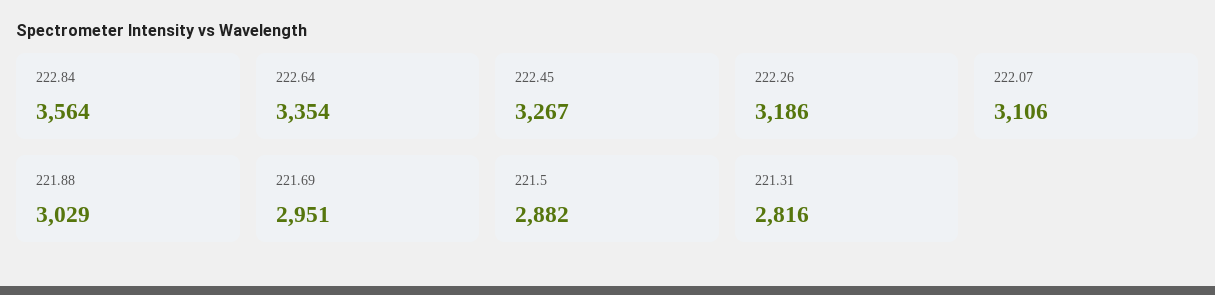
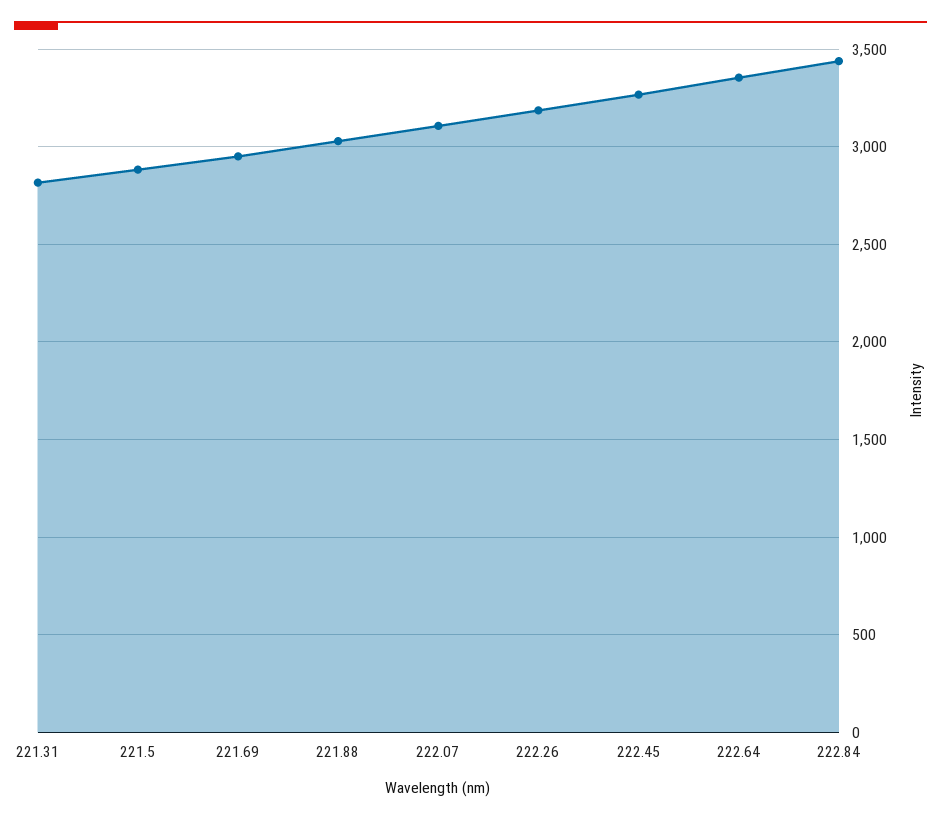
  {
-   "222.84": 3564,
+   "222.84": 3450,
    "222.64": 3354,
    "222.45": 3267,
    "222.26": 3186,
    "222.07": 3106,
    "221.88": 3029,
    "221.69": 2951,
    "221.5": 2882,
    "221.31": 2816
  }

